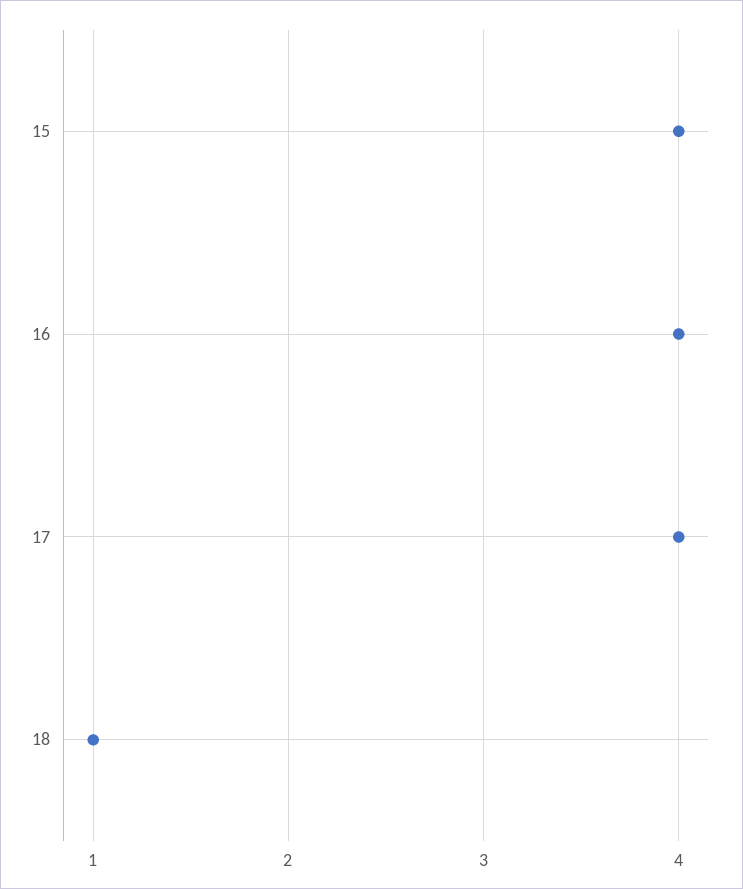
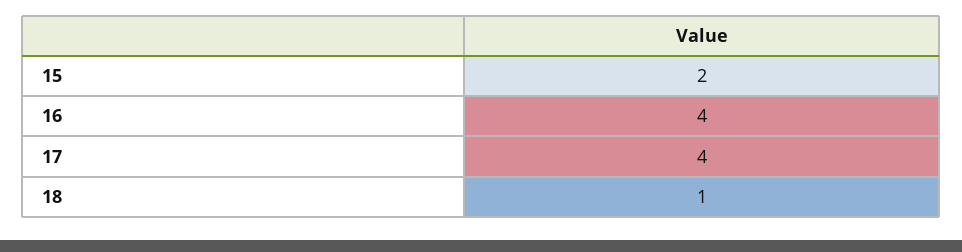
  {
-   "15": 4,
+   "15": 2,
    "16": 4,
    "17": 4,
    "18": 1
  }

